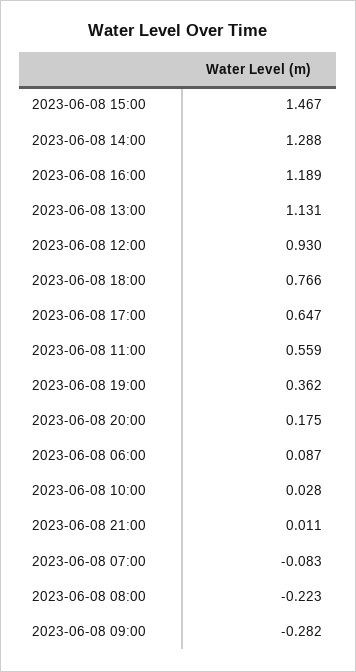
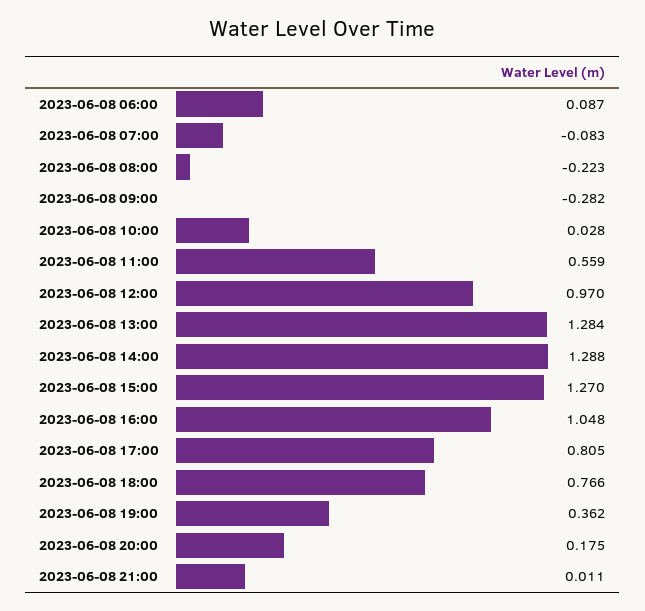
  {
-   "2023-06-08 15:00": 1.467,
+   "2023-06-08 15:00": 1.27,
    "2023-06-08 14:00": 1.288,
-   "2023-06-08 16:00": 1.189,
+   "2023-06-08 16:00": 1.048,
-   "2023-06-08 13:00": 1.131,
+   "2023-06-08 13:00": 1.284,
-   "2023-06-08 12:00": 0.93,
+   "2023-06-08 12:00": 0.97,
    "2023-06-08 18:00": 0.766,
-   "2023-06-08 17:00": 0.647,
+   "2023-06-08 17:00": 0.805,
    "2023-06-08 11:00": 0.559,
    "2023-06-08 19:00": 0.362,
    "2023-06-08 20:00": 0.175,
    "2023-06-08 06:00": 0.087,
    "2023-06-08 10:00": 0.028,
    "2023-06-08 21:00": 0.011,
    "2023-06-08 07:00": -0.083,
    "2023-06-08 08:00": -0.223,
    "2023-06-08 09:00": -0.282
  }

